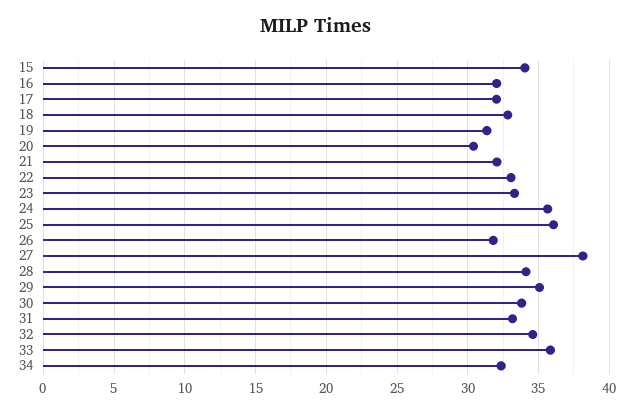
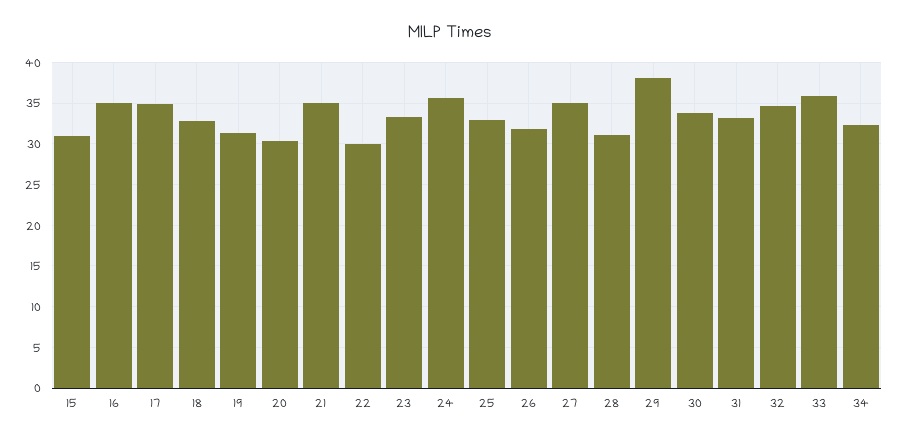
  {
-   "15": 34,
+   "15": 31,
-   "16": 32,
+   "16": 35,
-   "17": 32,
+   "17": 35,
    "18": 33,
    "19": 31.5,
    "20": 30.5,
-   "21": 32,
+   "21": 35,
-   "22": 33,
+   "22": 30,
    "23": 33.5,
    "24": 35.5,
-   "25": 36,
+   "25": 33,
    "26": 32,
-   "27": 38,
+   "27": 35,
-   "28": 34,
+   "28": 31,
-   "29": 35,
+   "29": 38,
    "30": 34,
    "31": 33,
    "32": 34.5,
    "33": 36,
    "34": 32.5
  }

